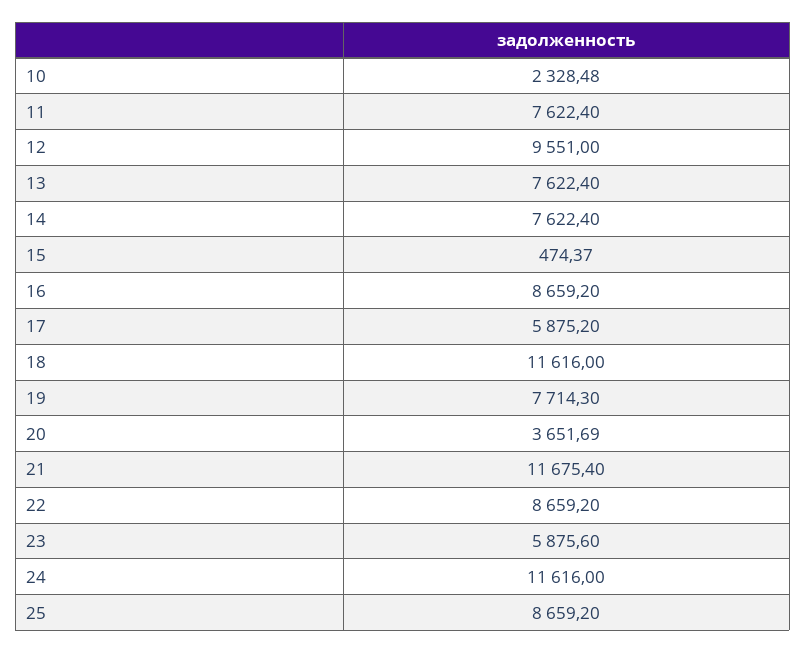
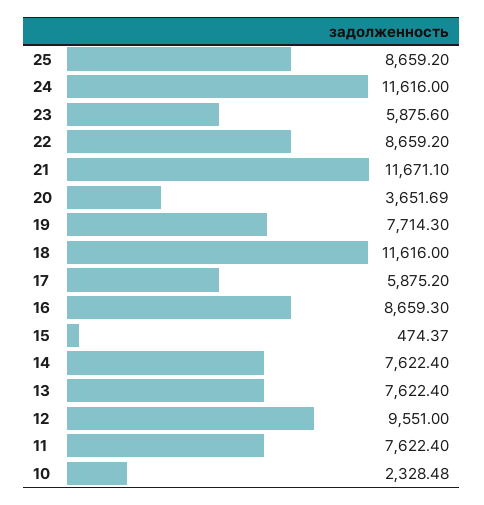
  {
    "10": 2328.48,
    "11": 7622.4,
    "12": 9551,
    "13": 7622.4,
    "14": 7622.4,
    "15": 474.37,
-   "16": 8659.2,
+   "16": 8659.3,
    "17": 5875.2,
    "18": 11616,
    "19": 7714.3,
    "20": 3651.69,
-   "21": 11675.4,
+   "21": 11671.1,
    "22": 8659.2,
    "23": 5875.6,
    "24": 11616,
    "25": 8659.2
  }

